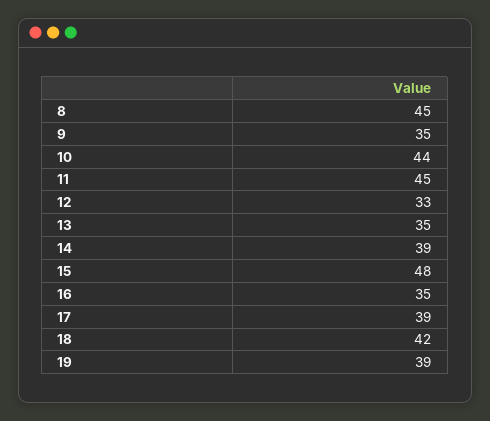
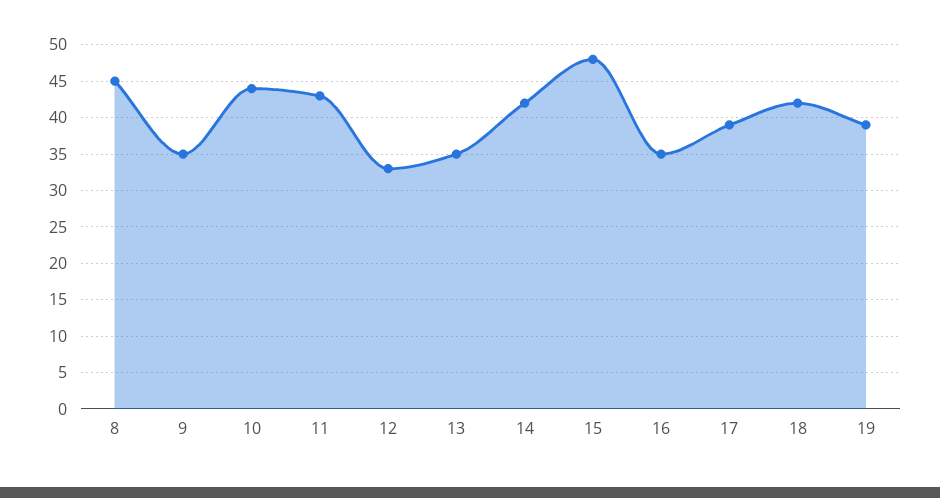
  {
    "8": 45,
    "9": 35,
    "10": 44,
-   "11": 45,
+   "11": 43,
    "12": 33,
    "13": 35,
-   "14": 39,
+   "14": 42,
    "15": 48,
    "16": 35,
    "17": 39,
    "18": 42,
    "19": 39
  }

